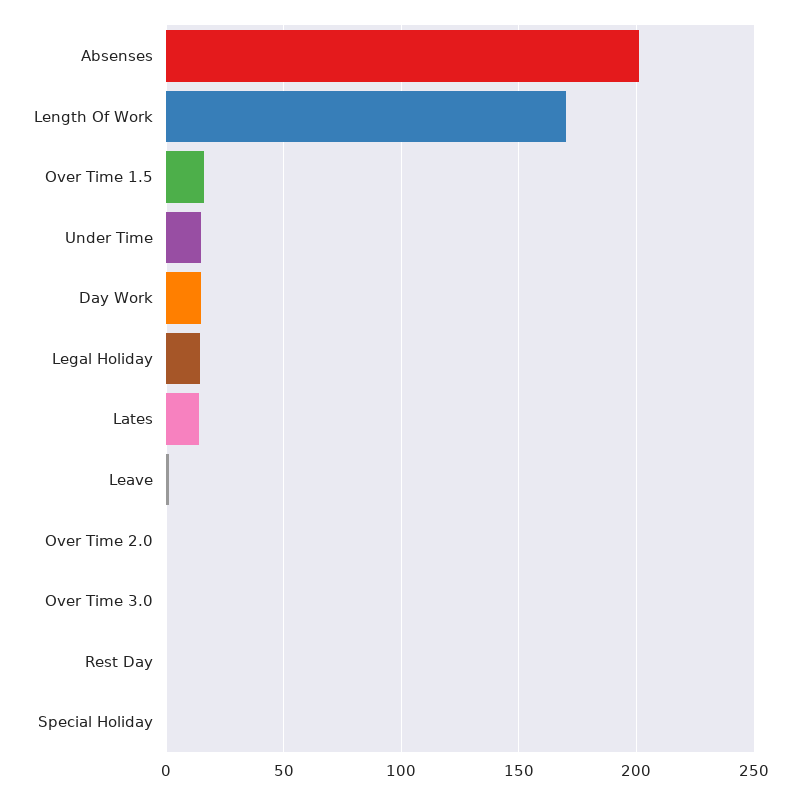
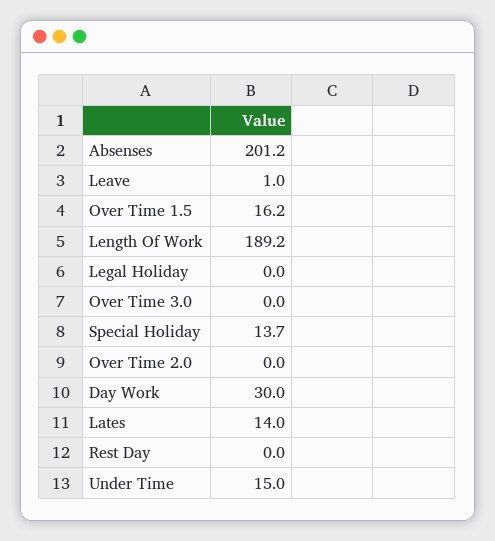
  {
    "Absenses": 201.2,
-   "Length Of Work": 170,
+   "Length Of Work": 189.2,
    "Over Time 1.5": 16.2,
    "Under Time": 15,
-   "Day Work": 15,
+   "Day Work": 30,
-   "Legal Holiday": 15,
+   "Legal Holiday": 0,
    "Lates": 14,
    "Leave": 1,
    "Over Time 2.0": 0,
    "Over Time 3.0": 0,
    "Rest Day": 0,
-   "Special Holiday": 0
+   "Special Holiday": 13.7
  }

